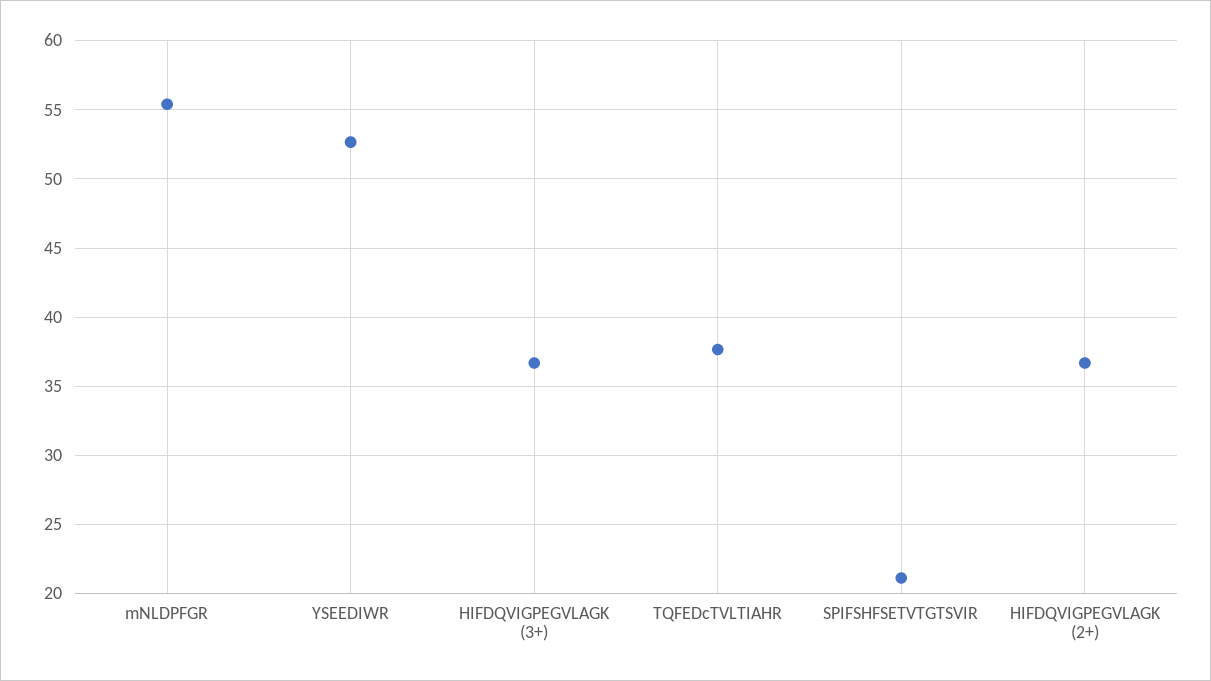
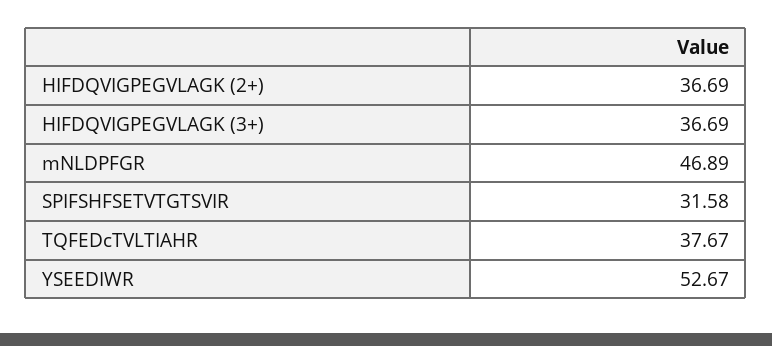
  {
-   "mNLDPFGR": 55.5,
+   "mNLDPFGR": 46.89,
    "YSEEDIWR": 52.67,
    "HIFDQVIGPEGVLAGK (3+)": 36.69,
    "TQFEDcTVLTIAHR": 37.67,
-   "SPIFSHFSETVTGTSVIR": 21,
+   "SPIFSHFSETVTGTSVIR": 31.58,
    "HIFDQVIGPEGVLAGK (2+)": 36.69
  }

